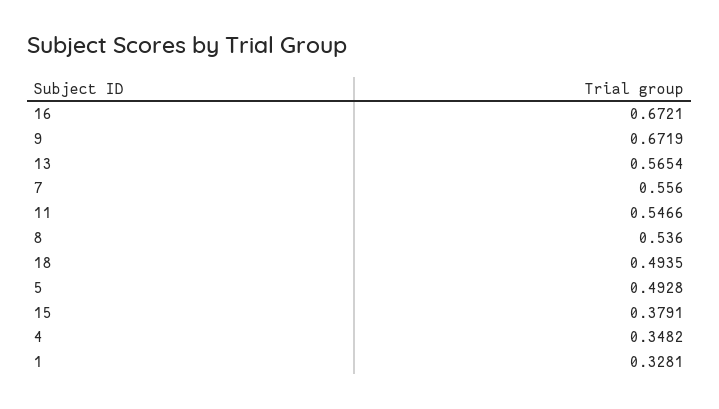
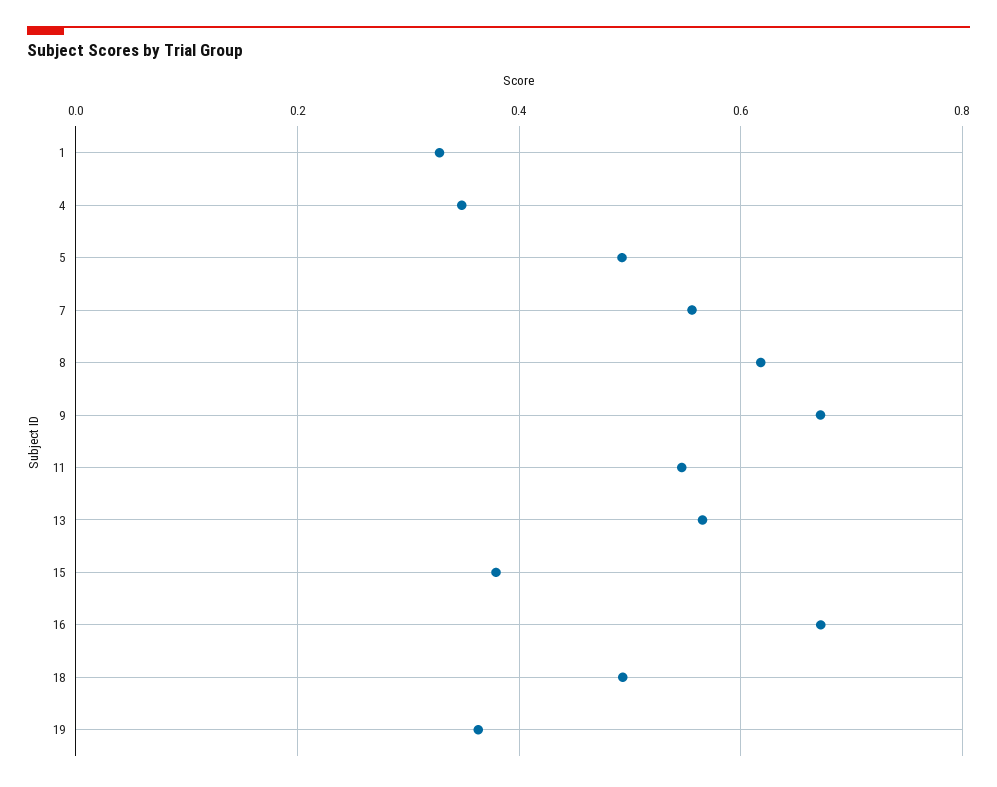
  {
    "16": 0.6721,
    "9": 0.6719,
    "13": 0.5654,
    "7": 0.556,
    "11": 0.5466,
-   "8": 0.536,
+   "8": 0.62,
    "18": 0.4935,
    "5": 0.4928,
    "15": 0.3791,
    "4": 0.3482,
-   "1": 0.3281
+   "1": 0.3281,
+   "19": 0.36
  }

